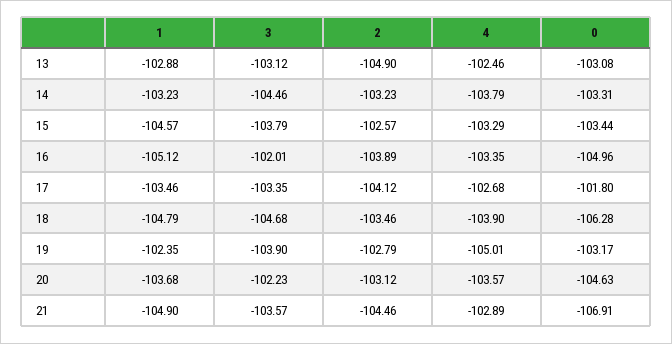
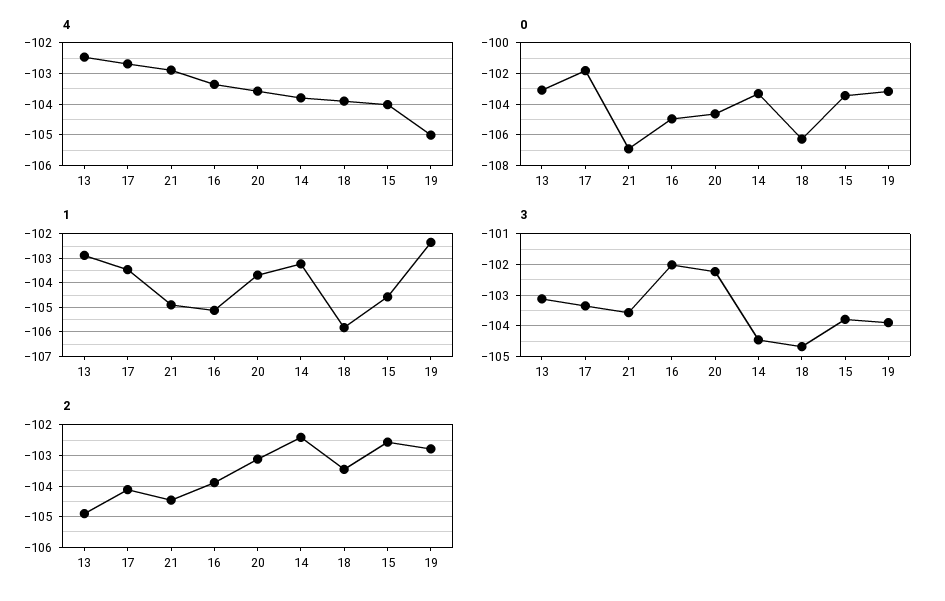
  {
    "1": {
      "13": -102.88,
      "14": -103.23,
      "15": -104.57,
      "16": -105.12,
      "17": -103.46,
-     "18": -104.79,
+     "18": -105.75,
      "19": -102.35,
      "20": -103.68,
      "21": -104.9
    },
    "3": {
      "13": -103.12,
      "14": -104.46,
      "15": -103.79,
      "16": -102.01,
      "17": -103.35,
      "18": -104.68,
      "19": -103.9,
      "20": -102.23,
      "21": -103.57
    },
    "2": {
      "13": -104.9,
-     "14": -103.23,
+     "14": -102.4,
      "15": -102.57,
      "16": -103.89,
      "17": -104.12,
      "18": -103.46,
      "19": -102.79,
      "20": -103.12,
      "21": -104.46
    },
    "4": {
      "13": -102.46,
      "14": -103.79,
-     "15": -103.29,
+     "15": -104,
      "16": -103.35,
      "17": -102.68,
      "18": -103.9,
      "19": -105.01,
      "20": -103.57,
      "21": -102.89
    },
    "0": {
      "13": -103.08,
      "14": -103.31,
      "15": -103.44,
      "16": -104.96,
      "17": -101.8,
      "18": -106.28,
      "19": -103.17,
      "20": -104.63,
      "21": -106.91
    }
  }

